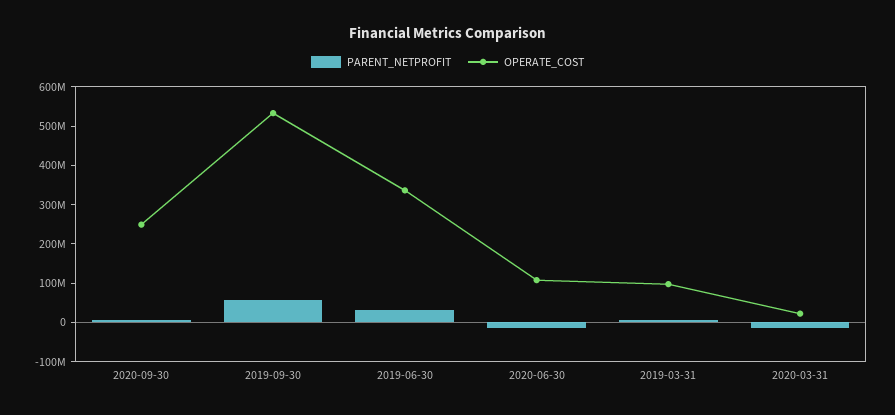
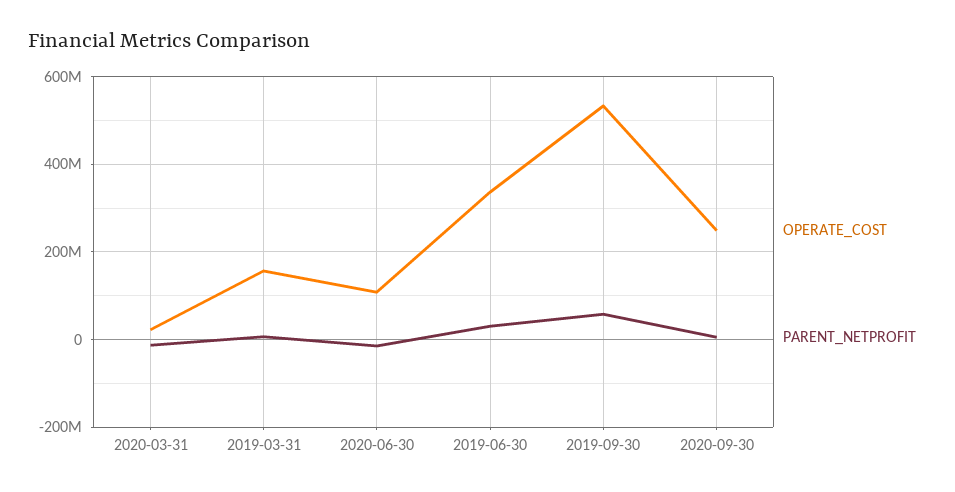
  {
    "PARENT_NETPROFIT": {
      "2020-09-30": 0,
      "2019-09-30": 60000000,
      "2019-06-30": 40000000,
      "2020-06-30": -20000000,
      "2019-03-31": 0,
      "2020-03-31": -20000000
    },
    "OPERATE_COST": {
      "2020-09-30": 240000000,
      "2019-09-30": 540000000,
      "2019-06-30": 340000000,
      "2020-06-30": 100000000,
-     "2019-03-31": 100000000,
+     "2019-03-31": 160000000,
      "2020-03-31": 20000000
    }
  }

